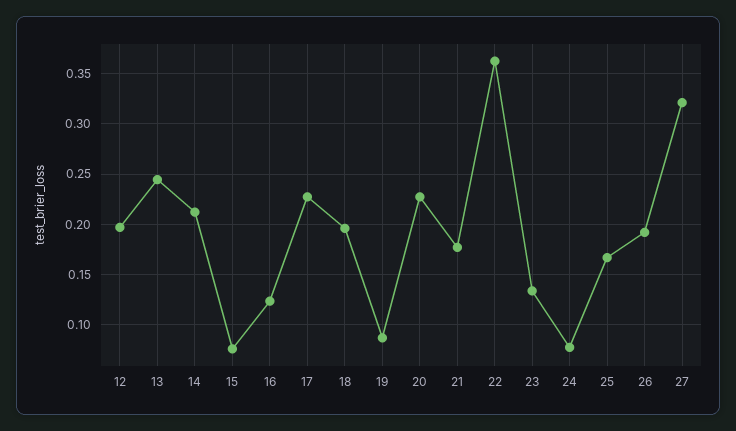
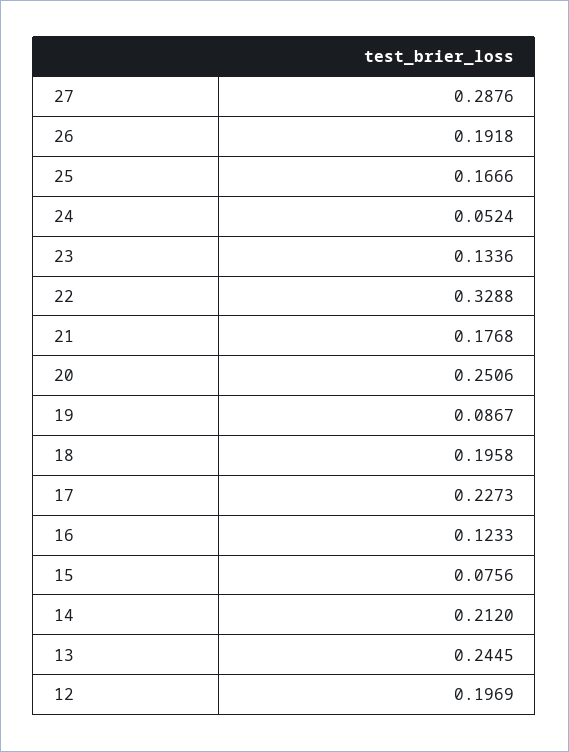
  {
    "12": 0.1969,
    "13": 0.2445,
    "14": 0.212,
    "15": 0.0756,
    "16": 0.1233,
    "17": 0.2273,
    "18": 0.1958,
    "19": 0.0867,
-   "20": 0.23,
+   "20": 0.2506,
    "21": 0.1768,
-   "22": 0.36,
+   "22": 0.3288,
    "23": 0.1336,
-   "24": 0.08,
+   "24": 0.0524,
    "25": 0.1666,
    "26": 0.1918,
-   "27": 0.32
+   "27": 0.2876
  }

